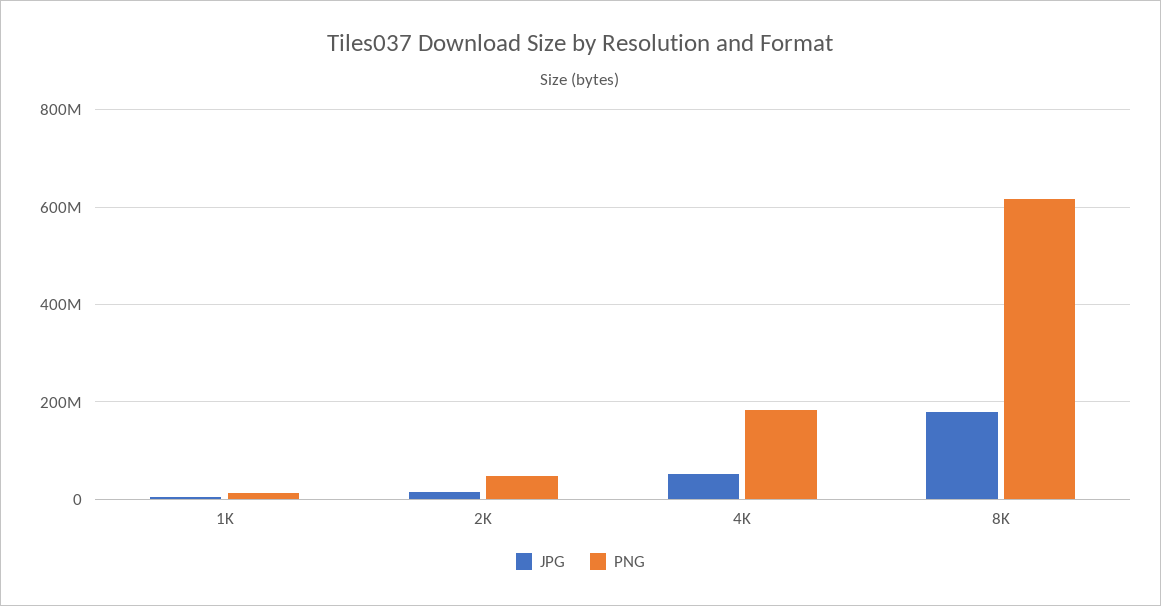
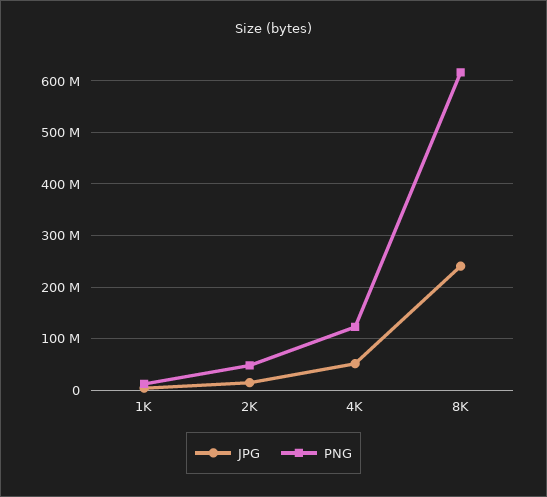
  {
    "JPG": {
      "1K": 0,
      "2K": 20000000,
      "4K": 60000000,
-     "8K": 180000000
+     "8K": 240000000
    },
    "PNG": {
      "1K": 20000000,
      "2K": 40000000,
-     "4K": 180000000,
+     "4K": 120000000,
      "8K": 620000000
    }
  }

